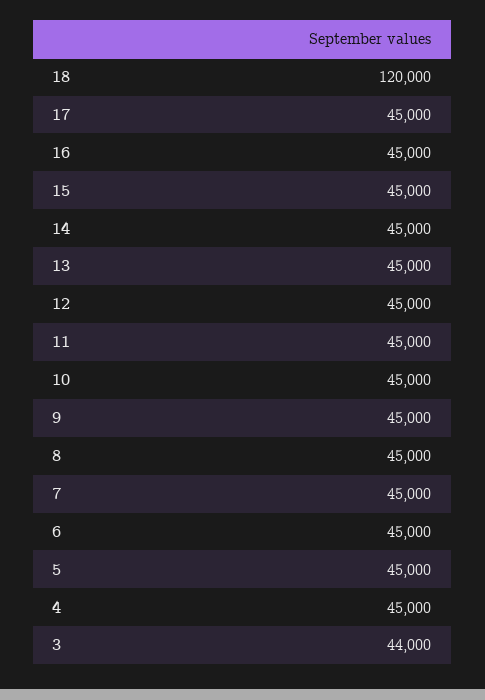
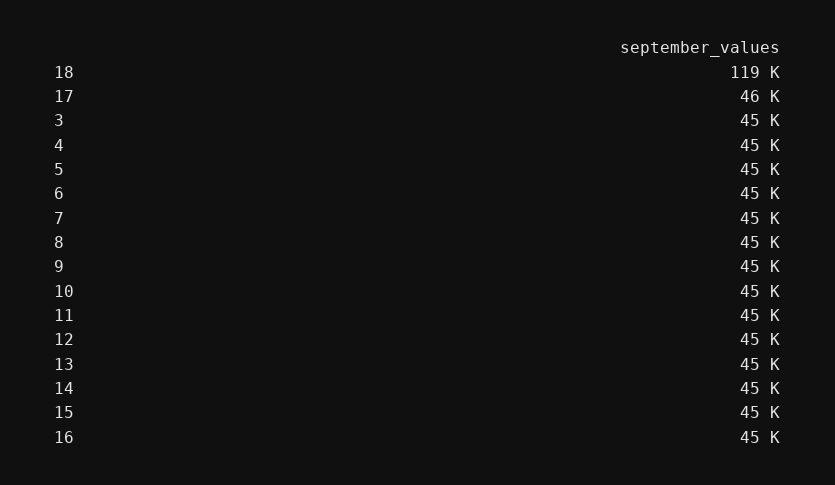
  {
-   "18": 120000,
+   "18": 119000,
-   "17": 45000,
+   "17": 46000,
    "16": 45000,
    "15": 45000,
    "14": 45000,
    "13": 45000,
    "12": 45000,
    "11": 45000,
    "10": 45000,
    "9": 45000,
    "8": 45000,
    "7": 45000,
    "6": 45000,
    "5": 45000,
    "4": 45000,
-   "3": 44000
+   "3": 45000
  }

